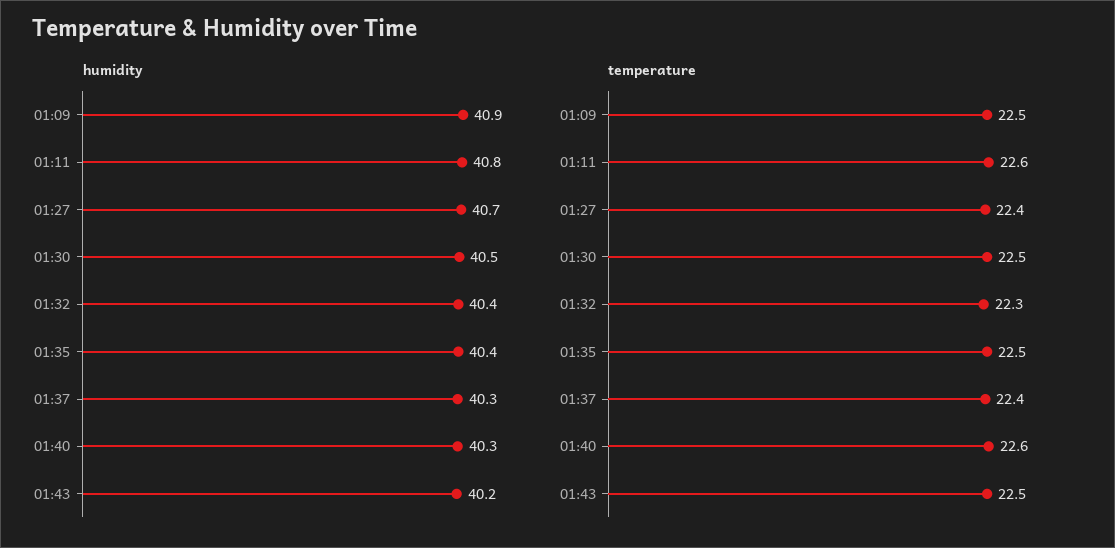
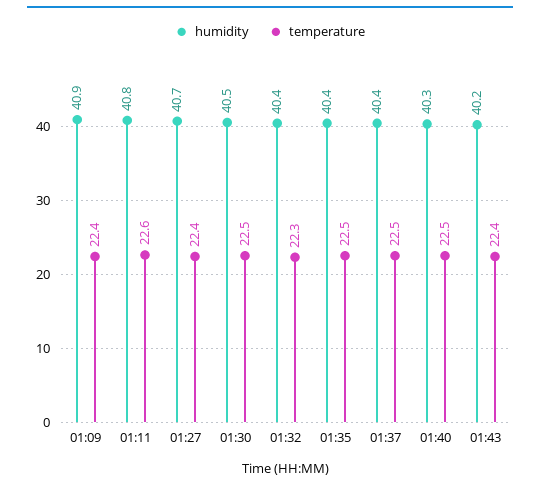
  {
    "humidity": {
      "01:09": 40.9,
      "01:11": 40.8,
      "01:27": 40.7,
      "01:30": 40.5,
      "01:32": 40.4,
      "01:35": 40.4,
-     "01:37": 40.3,
+     "01:37": 40.4,
      "01:40": 40.3,
      "01:43": 40.2
    },
    "temperature": {
-     "01:09": 22.5,
+     "01:09": 22.4,
      "01:11": 22.6,
      "01:27": 22.4,
      "01:30": 22.5,
      "01:32": 22.3,
      "01:35": 22.5,
-     "01:37": 22.4,
+     "01:37": 22.5,
-     "01:40": 22.6,
+     "01:40": 22.5,
-     "01:43": 22.5
+     "01:43": 22.4
    }
  }

